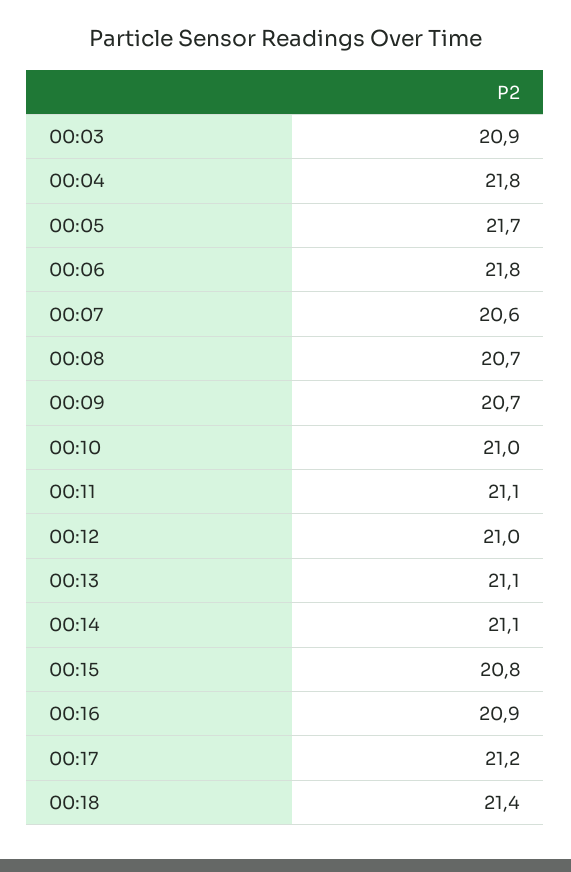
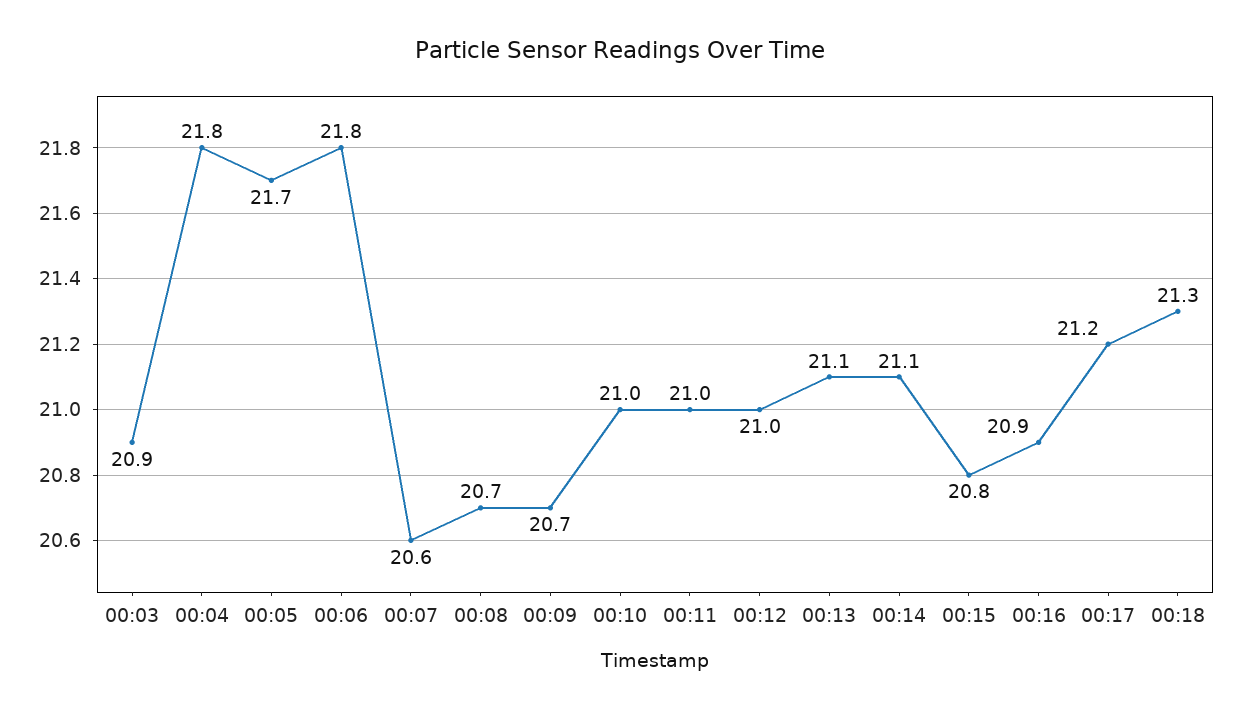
  {
    "00:03": 20.9,
    "00:04": 21.8,
    "00:05": 21.7,
    "00:06": 21.8,
    "00:07": 20.6,
    "00:08": 20.7,
    "00:09": 20.7,
    "00:10": 21,
-   "00:11": 21.1,
+   "00:11": 21,
    "00:12": 21,
    "00:13": 21.1,
    "00:14": 21.1,
    "00:15": 20.8,
    "00:16": 20.9,
    "00:17": 21.2,
-   "00:18": 21.4
+   "00:18": 21.3
  }

